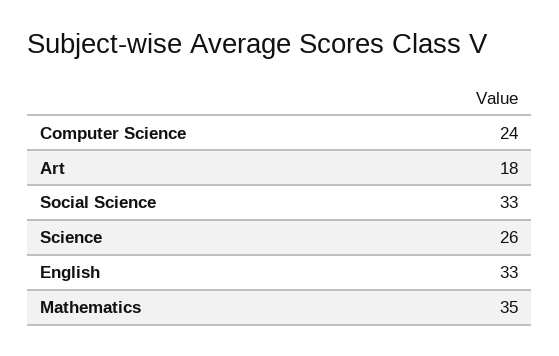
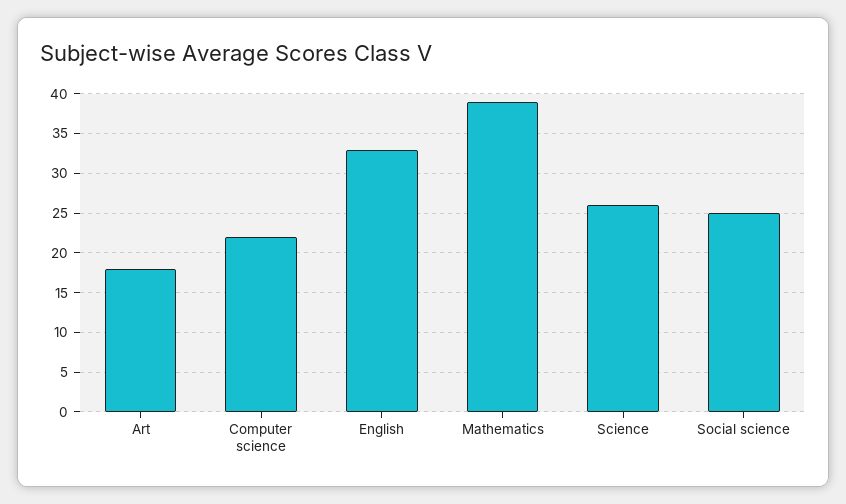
  {
-   "Computer Science": 24,
+   "Computer Science": 22,
    "Art": 18,
-   "Social Science": 33,
+   "Social Science": 25,
    "Science": 26,
    "English": 33,
-   "Mathematics": 35
+   "Mathematics": 39
  }

